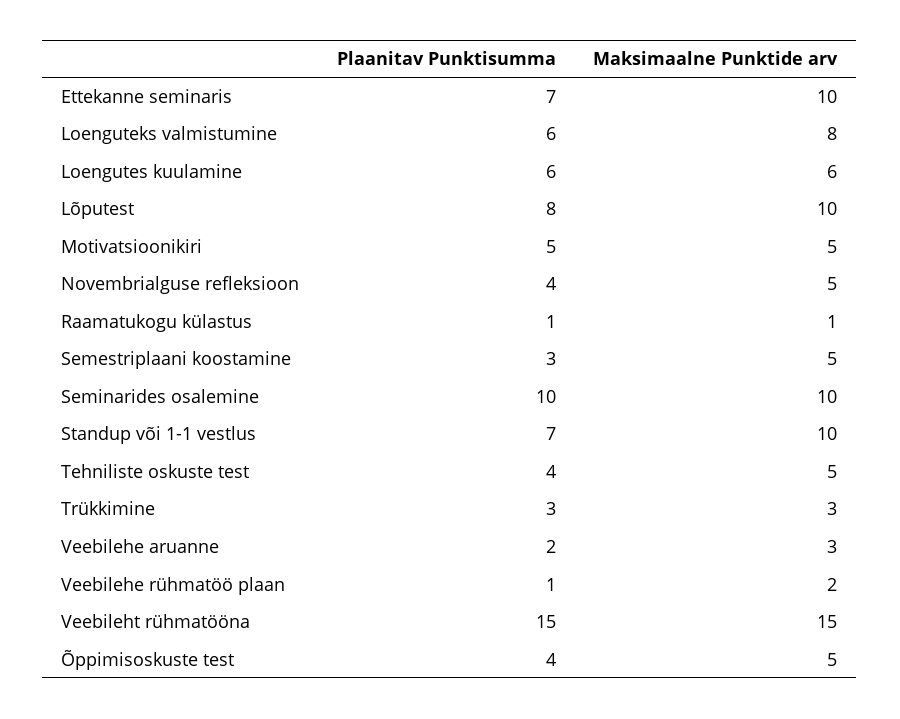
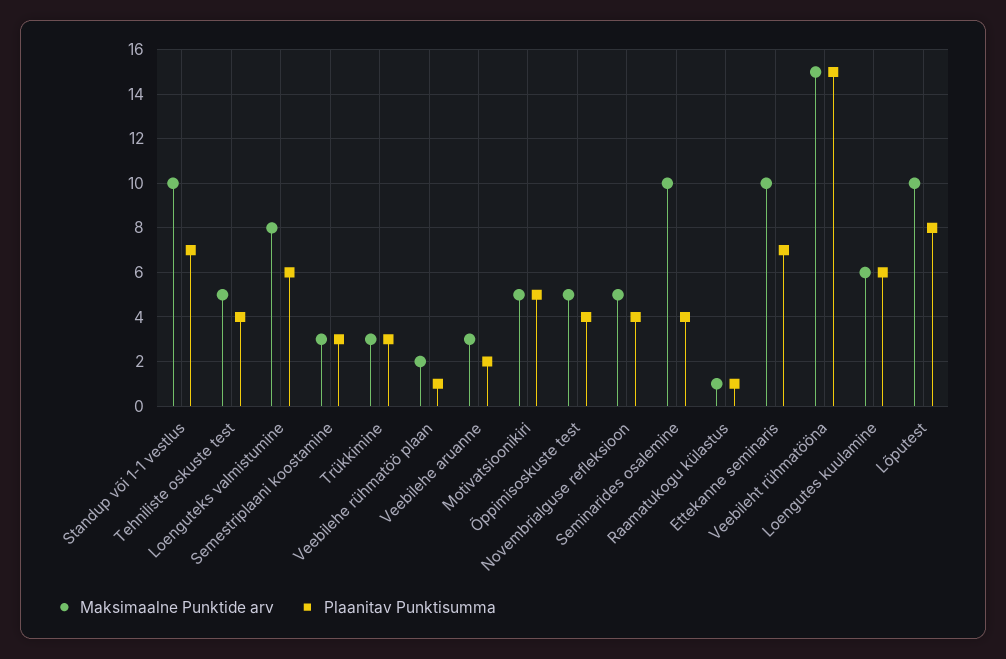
  {
    "Plaanitav Punktisumma": {
      "Ettekanne seminaris": 7,
      "Loenguteks valmistumine": 6,
      "Loengutes kuulamine": 6,
      "Lõputest": 8,
      "Motivatsioonikiri": 5,
      "Novembrialguse refleksioon": 4,
      "Raamatukogu külastus": 1,
      "Semestriplaani koostamine": 3,
-     "Seminarides osalemine": 10,
+     "Seminarides osalemine": 4,
      "Standup või 1-1 vestlus": 7,
      "Tehniliste oskuste test": 4,
      "Trükkimine": 3,
      "Veebilehe aruanne": 2,
      "Veebilehe rühmatöö plaan": 1,
      "Veebileht rühmatööna": 15,
      "Õppimisoskuste test": 4
    },
    "Maksimaalne Punktide arv": {
      "Ettekanne seminaris": 10,
      "Loenguteks valmistumine": 8,
      "Loengutes kuulamine": 6,
      "Lõputest": 10,
      "Motivatsioonikiri": 5,
      "Novembrialguse refleksioon": 5,
      "Raamatukogu külastus": 1,
-     "Semestriplaani koostamine": 5,
+     "Semestriplaani koostamine": 3,
      "Seminarides osalemine": 10,
      "Standup või 1-1 vestlus": 10,
      "Tehniliste oskuste test": 5,
      "Trükkimine": 3,
      "Veebilehe aruanne": 3,
      "Veebilehe rühmatöö plaan": 2,
      "Veebileht rühmatööna": 15,
      "Õppimisoskuste test": 5
    }
  }

